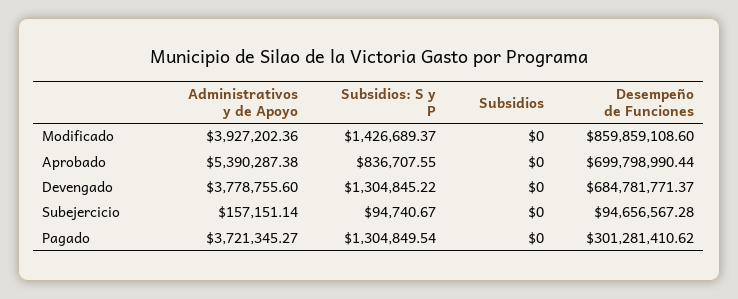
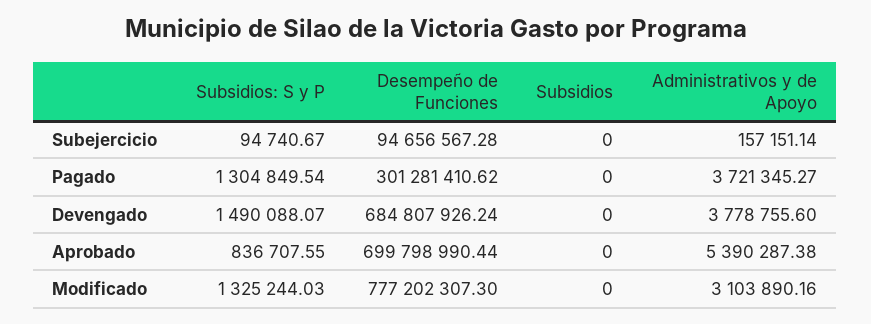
  {
    "Administrativos y de Apoyo": {
-     "Modificado": 3927202.36,
+     "Modificado": 3103890.16,
      "Aprobado": 5390287.38,
      "Devengado": 3778755.6,
      "Subejercicio": 157151.14,
      "Pagado": 3721345.27
    },
    "Subsidios: S y P": {
-     "Modificado": 1426689.37,
+     "Modificado": 1325244.03,
      "Aprobado": 836707.55,
-     "Devengado": 1304845.22,
+     "Devengado": 1490088.07,
      "Subejercicio": 94740.67,
      "Pagado": 1304849.54
    },
    "Subsidios": {
      "Modificado": 0,
      "Aprobado": 0,
      "Devengado": 0,
      "Subejercicio": 0,
      "Pagado": 0
    },
    "Desempeño de Funciones": {
-     "Modificado": 859859108.6,
+     "Modificado": 777202307.3,
      "Aprobado": 699798990.44,
-     "Devengado": 684781771.37,
+     "Devengado": 684807926.24,
      "Subejercicio": 94656567.28,
      "Pagado": 301281410.62
    }
  }

